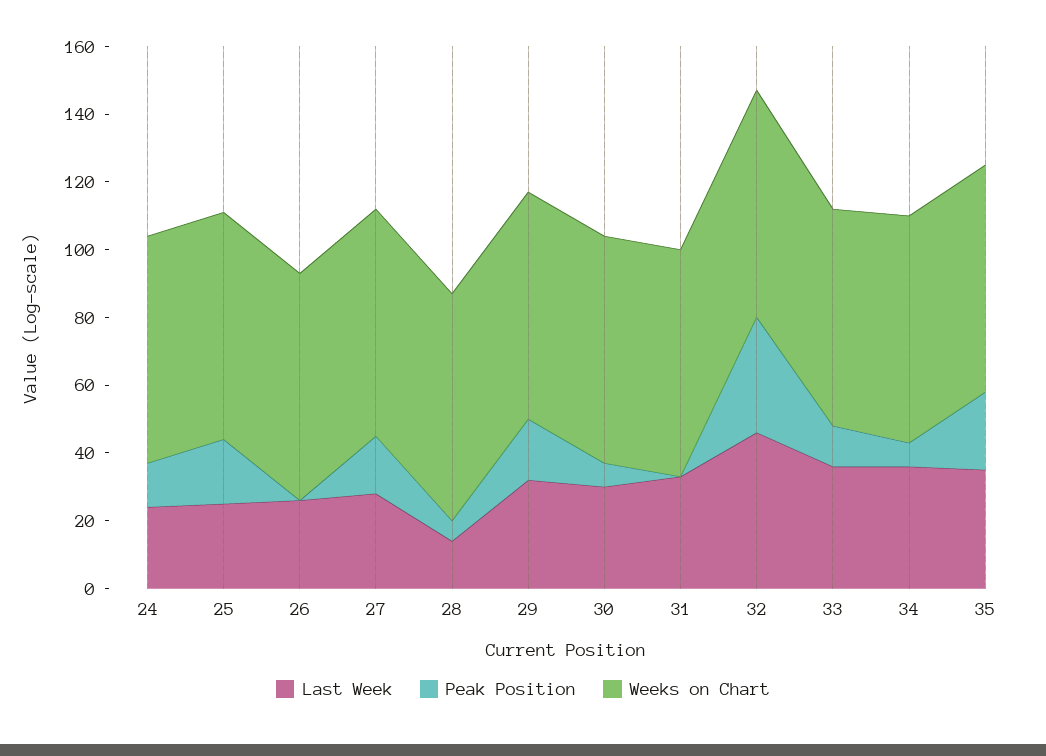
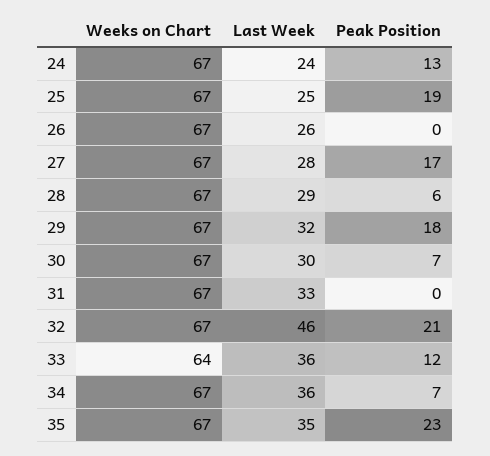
  {
    "Last Week": {
      "24": 24,
      "25": 25,
      "26": 26,
      "27": 28,
-     "28": 15,
+     "28": 29,
      "29": 32,
      "30": 30,
      "31": 33,
      "32": 46,
      "33": 36,
      "34": 36,
      "35": 35
    },
    "Peak Position": {
      "24": 13,
      "25": 19,
      "26": 0,
      "27": 17,
      "28": 6,
      "29": 18,
      "30": 7,
      "31": 0,
-     "32": 35,
+     "32": 21,
      "33": 12,
      "34": 7,
      "35": 23
    },
    "Weeks on Chart": {
      "24": 67,
      "25": 67,
      "26": 67,
      "27": 67,
      "28": 67,
      "29": 67,
      "30": 67,
      "31": 67,
      "32": 67,
      "33": 64,
      "34": 67,
      "35": 67
    }
  }

